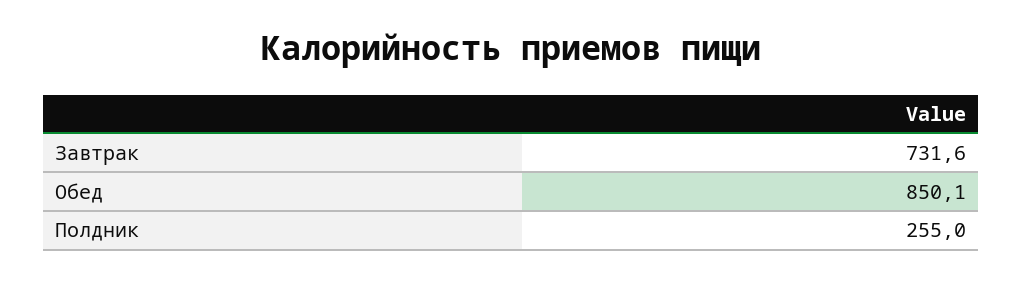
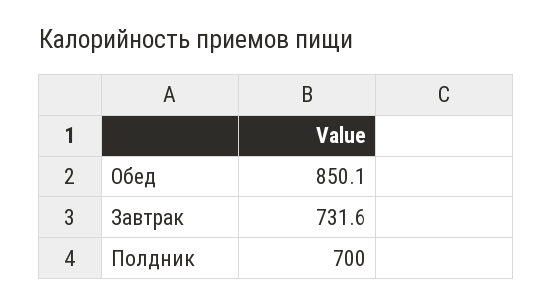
  {
    "Завтрак": 731.6,
    "Обед": 850.1,
-   "Полдник": 255
+   "Полдник": 700
  }

